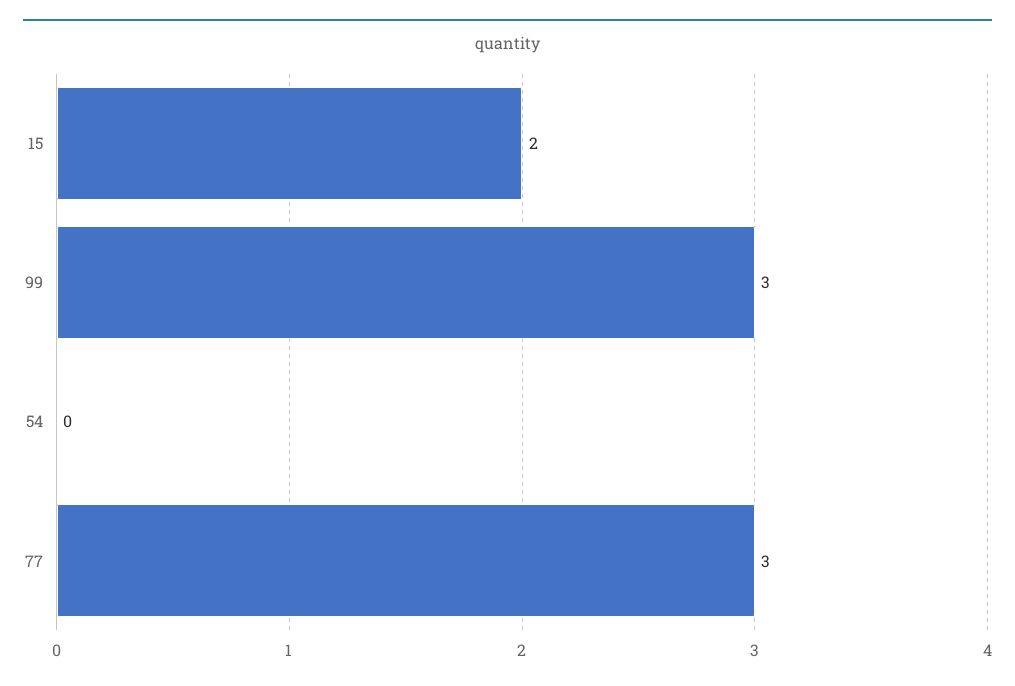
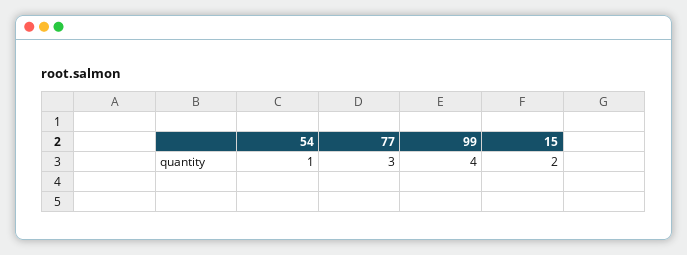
  {
    "15": 2,
-   "99": 3,
+   "99": 4,
-   "54": 0,
+   "54": 1,
    "77": 3
  }

